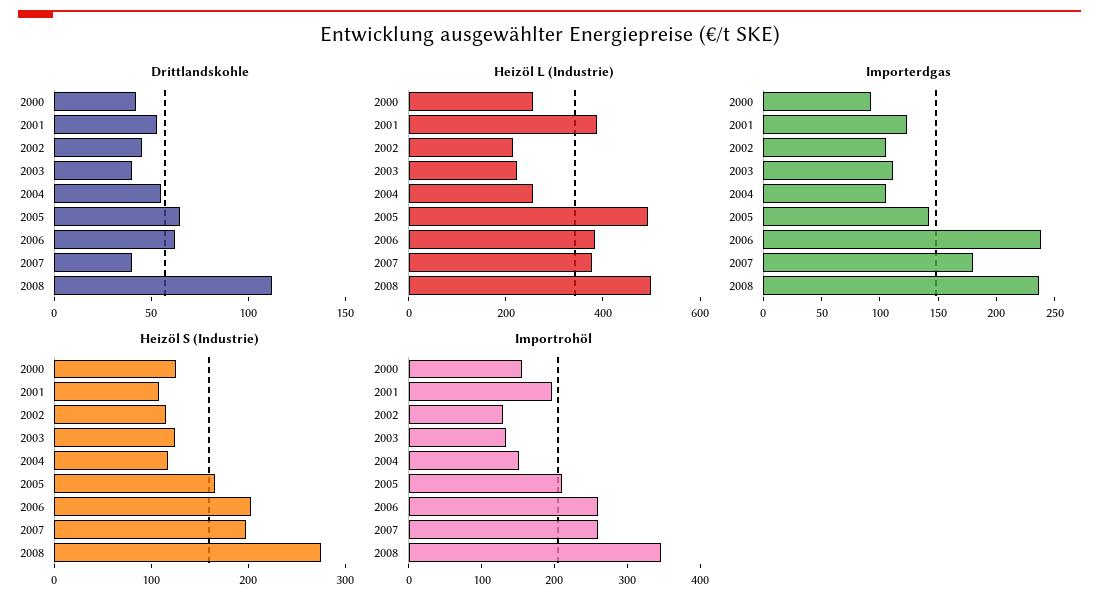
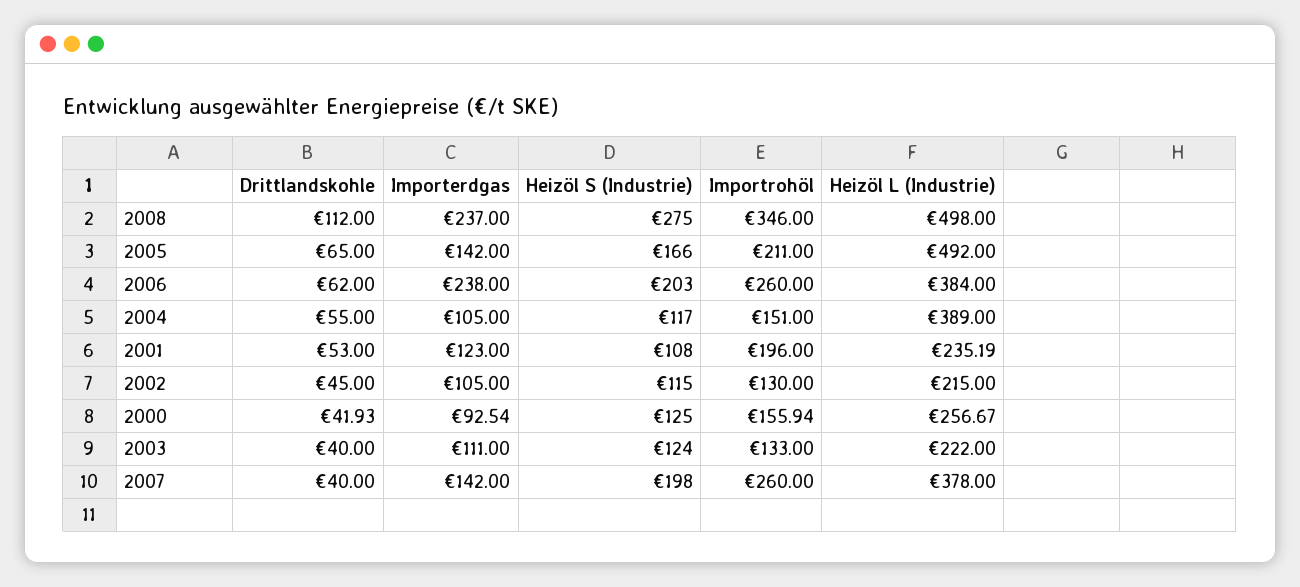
  {
    "Drittlandskohle": {
      "2000": 41.93,
      "2001": 53,
      "2002": 45,
      "2003": 40,
      "2004": 55,
      "2005": 65,
      "2006": 62,
      "2007": 40,
      "2008": 112
    },
    "Heizöl L (Industrie)": {
      "2000": 256.67,
-     "2001": 400,
+     "2001": 235.19,
      "2002": 215,
      "2003": 222,
-     "2004": 250,
+     "2004": 389,
      "2005": 492,
      "2006": 384,
      "2007": 378,
      "2008": 498
    },
    "Importerdgas": {
      "2000": 92.54,
      "2001": 123,
      "2002": 105,
      "2003": 111,
      "2004": 105,
      "2005": 142,
      "2006": 238,
-     "2007": 180,
+     "2007": 142,
      "2008": 237
    },
    "Heizöl S (Industrie)": {
      "2000": 125,
      "2001": 108,
      "2002": 115,
      "2003": 124,
      "2004": 117,
      "2005": 166,
      "2006": 203,
      "2007": 198,
      "2008": 275
    },
    "Importrohöl": {
      "2000": 155.94,
      "2001": 196,
      "2002": 130,
      "2003": 133,
      "2004": 151,
      "2005": 211,
      "2006": 260,
      "2007": 260,
      "2008": 346
    }
  }

